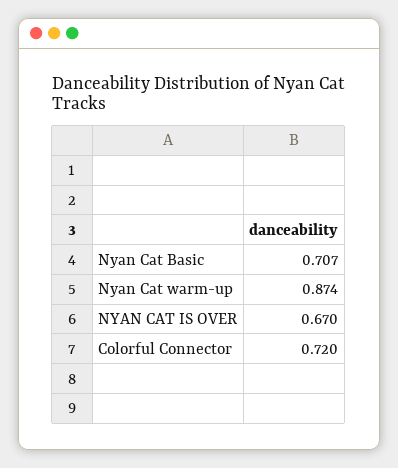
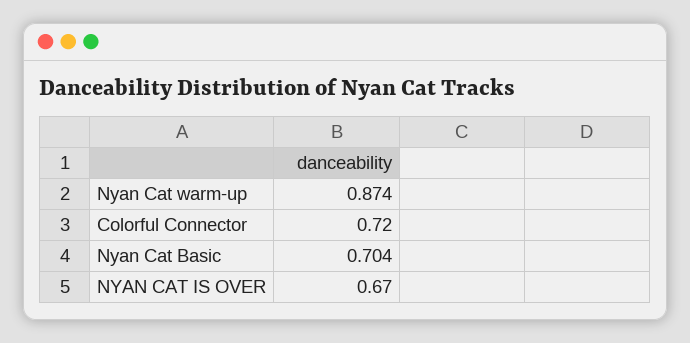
  {
-   "Nyan Cat Basic": 0.707,
+   "Nyan Cat Basic": 0.704,
    "Nyan Cat warm-up": 0.874,
    "NYAN CAT IS OVER": 0.67,
    "Colorful Connector": 0.72
  }

